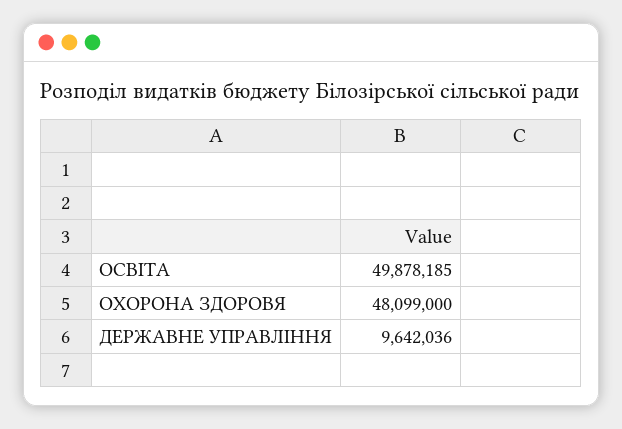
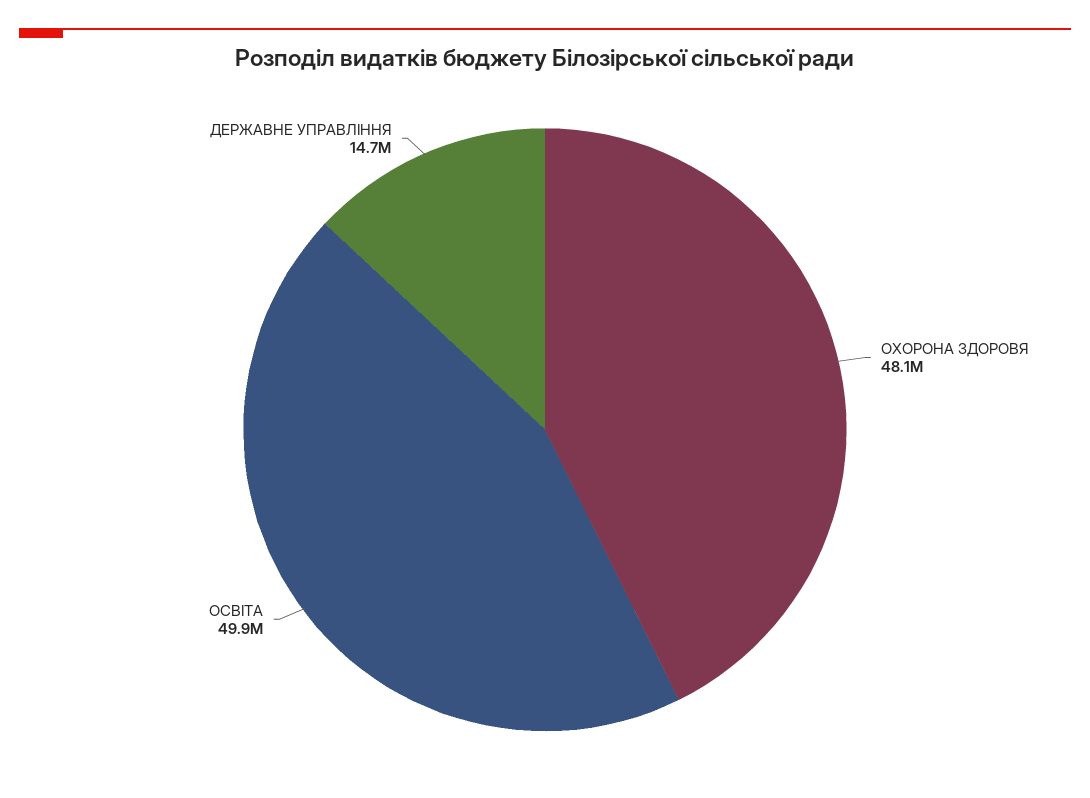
  {
    "ОСВІТА": 49878185,
    "ОХОРОНА ЗДОРОВЯ": 48099000,
-   "ДЕРЖАВНЕ УПРАВЛІННЯ": 9642036
+   "ДЕРЖАВНЕ УПРАВЛІННЯ": 14700000
  }

